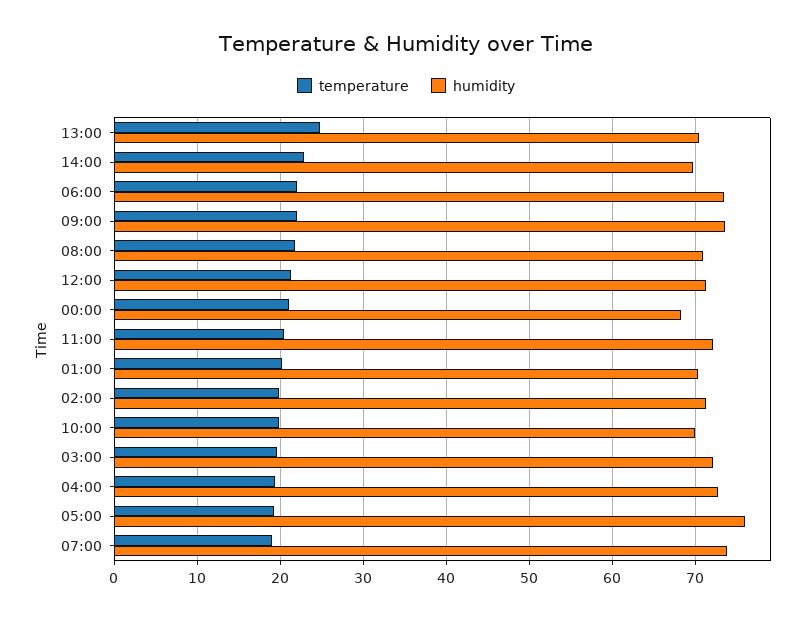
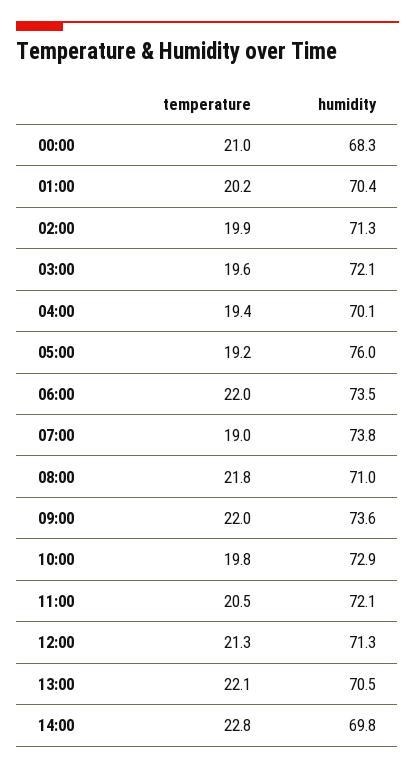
  {
    "temperature": {
-     "13:00": 25,
+     "13:00": 22.1,
      "14:00": 22.8,
      "06:00": 22,
      "09:00": 22,
      "08:00": 21.8,
      "12:00": 21.3,
      "00:00": 21,
      "11:00": 20.5,
      "01:00": 20.2,
      "02:00": 19.9,
      "10:00": 19.8,
      "03:00": 19.6,
      "04:00": 19.4,
      "05:00": 19.2,
      "07:00": 19
    },
    "humidity": {
      "13:00": 70.5,
      "14:00": 69.8,
      "06:00": 73.5,
      "09:00": 73.6,
      "08:00": 71,
      "12:00": 71.3,
      "00:00": 68.3,
      "11:00": 72.1,
      "01:00": 70.4,
      "02:00": 71.3,
-     "10:00": 70,
+     "10:00": 72.9,
      "03:00": 72.1,
-     "04:00": 73,
+     "04:00": 70.1,
      "05:00": 76,
      "07:00": 73.8
    }
  }

